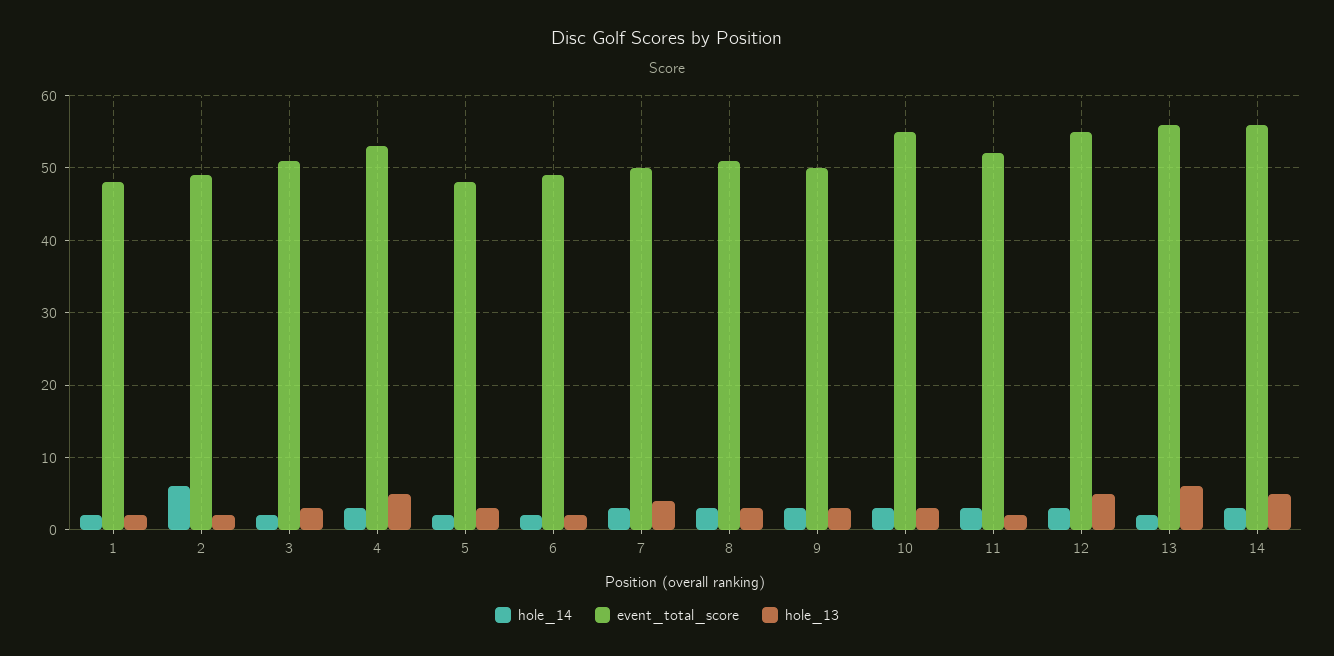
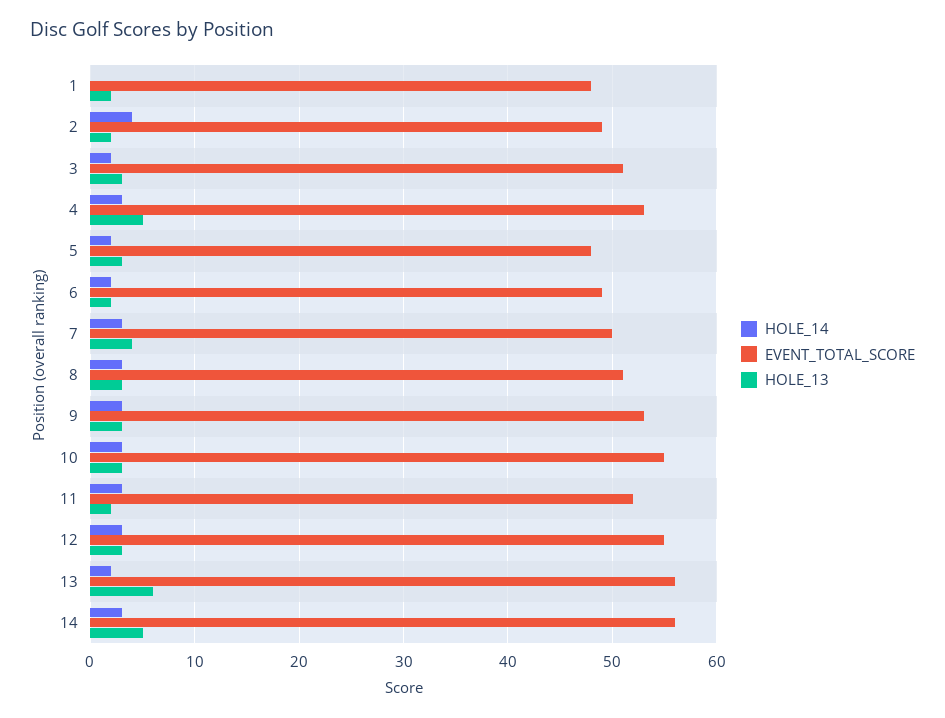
  {
    "hole_14": {
-     "1": 2,
+     "1": 0,
-     "2": 6,
+     "2": 4,
      "3": 2,
      "4": 3,
      "5": 2,
      "6": 2,
      "7": 3,
      "8": 3,
      "9": 3,
      "10": 3,
      "11": 3,
      "12": 3,
      "13": 2,
      "14": 3
    },
    "event_total_score": {
      "1": 48,
      "2": 49,
      "3": 51,
      "4": 53,
      "5": 48,
      "6": 49,
      "7": 50,
      "8": 51,
-     "9": 50,
+     "9": 53,
      "10": 55,
      "11": 52,
      "12": 55,
      "13": 56,
      "14": 56
    },
    "hole_13": {
      "1": 2,
      "2": 2,
      "3": 3,
      "4": 5,
      "5": 3,
      "6": 2,
      "7": 4,
      "8": 3,
      "9": 3,
      "10": 3,
      "11": 2,
-     "12": 5,
+     "12": 3,
      "13": 6,
      "14": 5
    }
  }

